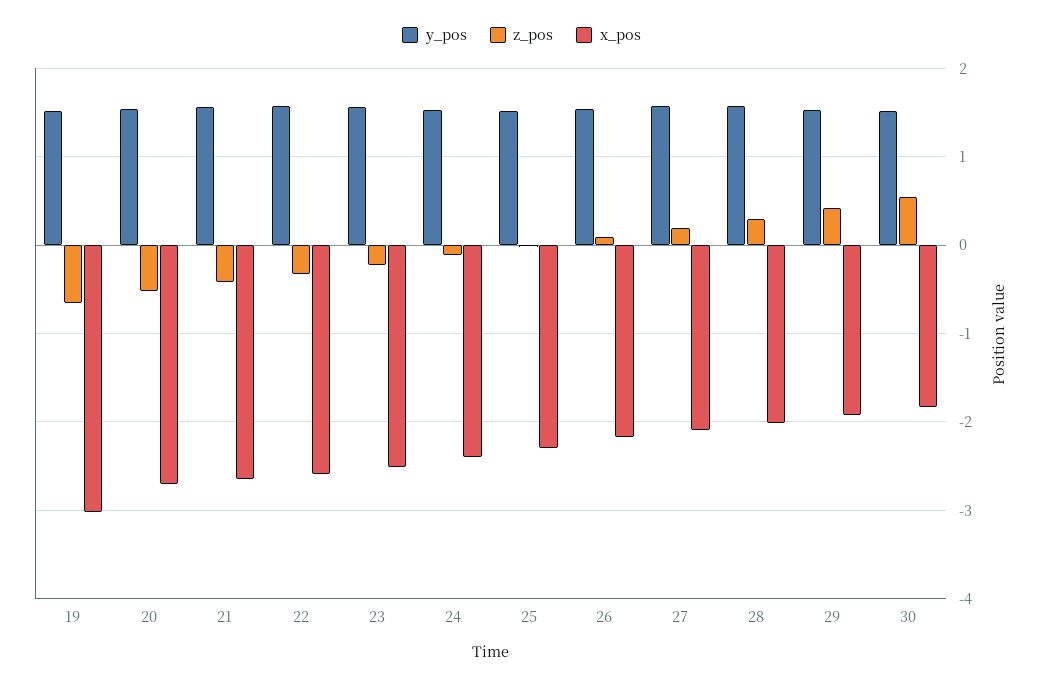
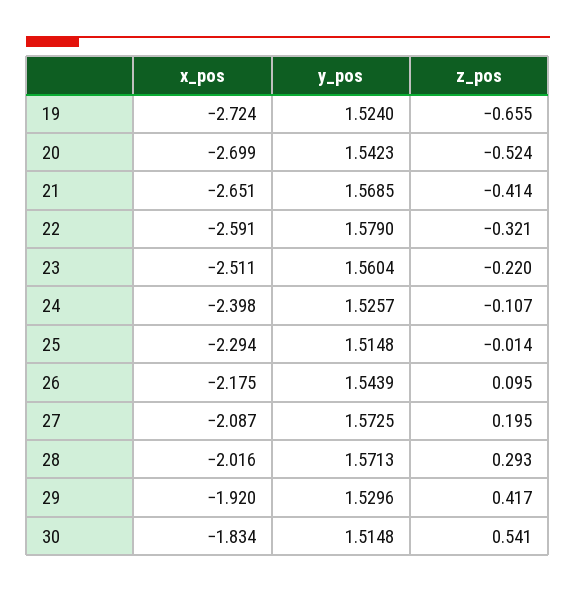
  {
    "y_pos": {
      "19": 1.524,
      "20": 1.5423,
      "21": 1.5685,
      "22": 1.579,
      "23": 1.5604,
      "24": 1.5257,
      "25": 1.5148,
      "26": 1.5439,
      "27": 1.5725,
      "28": 1.5713,
      "29": 1.5296,
      "30": 1.5148
    },
    "z_pos": {
      "19": -0.655,
      "20": -0.524,
      "21": -0.414,
      "22": -0.321,
      "23": -0.22,
      "24": -0.107,
      "25": -0.014,
      "26": 0.095,
      "27": 0.195,
      "28": 0.293,
      "29": 0.417,
      "30": 0.541
    },
    "x_pos": {
-     "19": -3,
+     "19": -2.724,
      "20": -2.699,
      "21": -2.651,
      "22": -2.591,
      "23": -2.511,
      "24": -2.398,
      "25": -2.294,
      "26": -2.175,
      "27": -2.087,
      "28": -2.016,
      "29": -1.92,
      "30": -1.834
    }
  }

